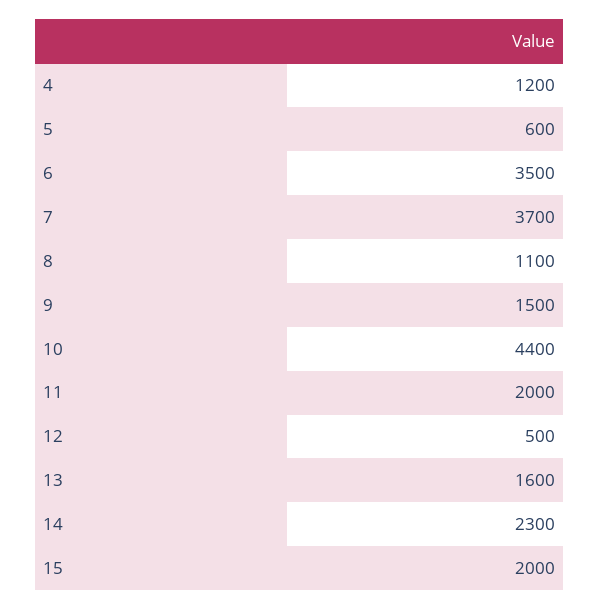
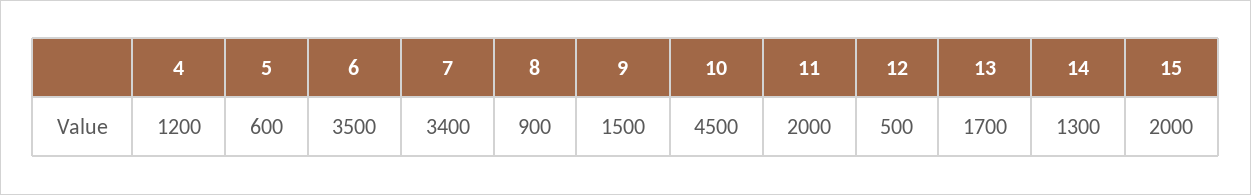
  {
    "4": 1200,
    "5": 600,
    "6": 3500,
-   "7": 3700,
+   "7": 3400,
-   "8": 1100,
+   "8": 900,
    "9": 1500,
-   "10": 4400,
+   "10": 4500,
    "11": 2000,
    "12": 500,
-   "13": 1600,
+   "13": 1700,
-   "14": 2300,
+   "14": 1300,
    "15": 2000
  }

